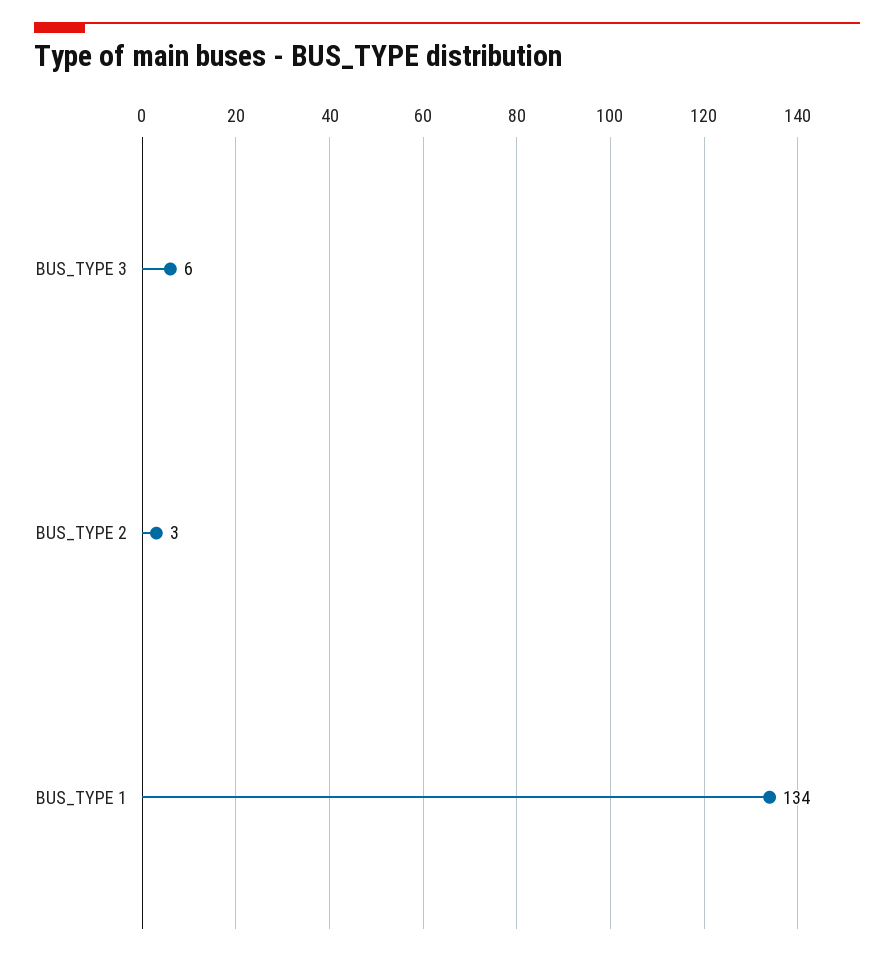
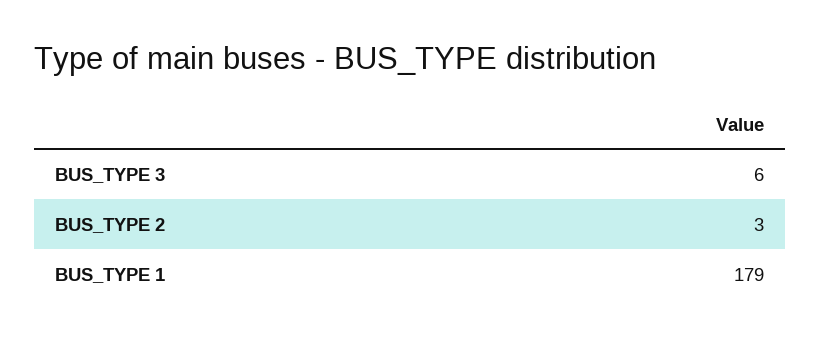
  {
    "BUS_TYPE 3": 6,
    "BUS_TYPE 2": 3,
-   "BUS_TYPE 1": 134
+   "BUS_TYPE 1": 179
  }

